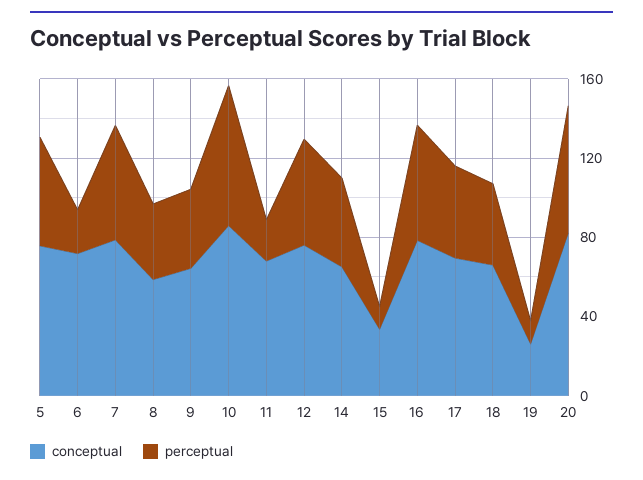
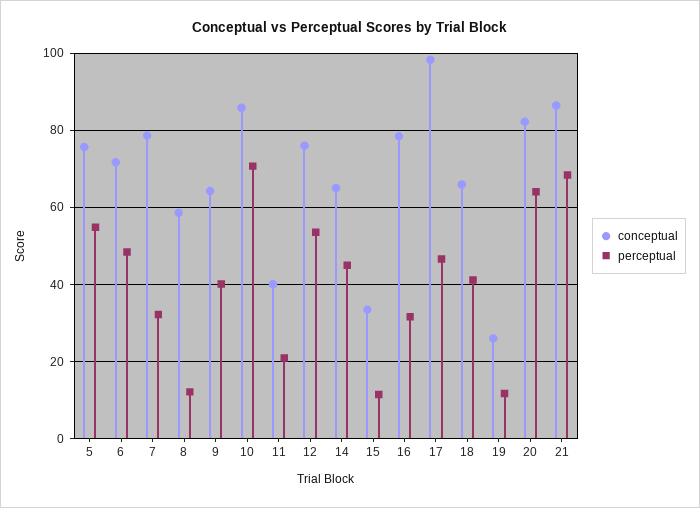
  {
    "conceptual": {
      "5": 76,
      "6": 72,
      "7": 78,
      "8": 58,
      "9": 64,
      "10": 86,
-     "11": 70,
+     "11": 40,
      "12": 76,
      "14": 66,
      "15": 34,
      "16": 78,
-     "17": 70,
+     "17": 98,
      "18": 66,
      "19": 26,
-     "20": 82
+     "20": 82,
+     "21": 86
    },
    "perceptual": {
      "5": 54,
-     "6": 20,
+     "6": 48,
-     "7": 60,
+     "7": 32,
-     "8": 40,
+     "8": 12,
      "9": 40,
      "10": 70,
      "11": 20,
      "12": 54,
      "14": 44,
      "15": 12,
-     "16": 60,
+     "16": 32,
      "17": 46,
      "18": 42,
      "19": 12,
-     "20": 64
+     "20": 64,
+     "21": 68
    }
  }

